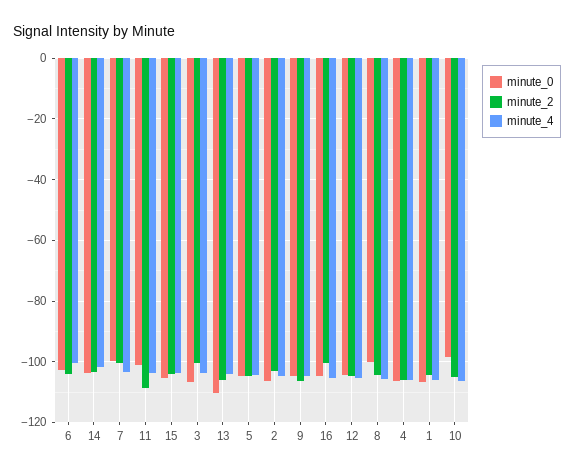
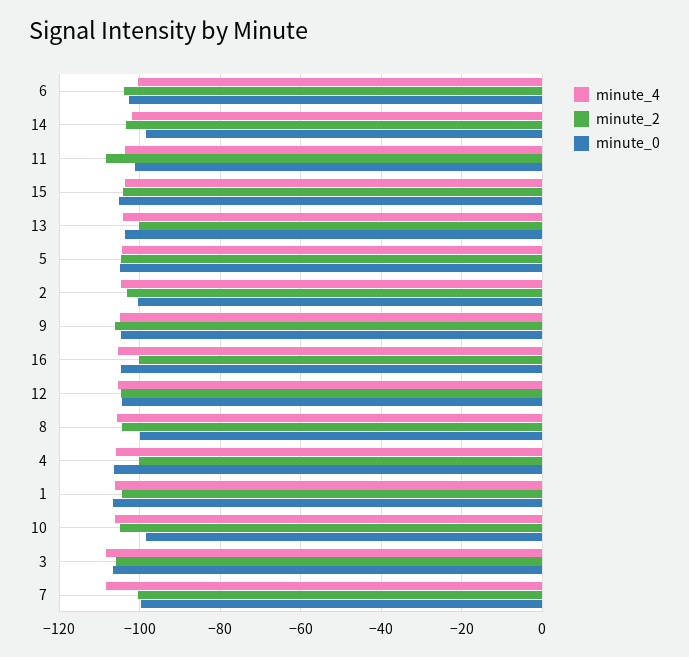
  {
    "minute_0": {
      "6": -102,
-     "14": -104,
+     "14": -98,
      "7": -100,
      "11": -102,
      "15": -106,
      "3": -106,
-     "13": -110,
+     "13": -104,
      "5": -104,
-     "2": -106,
+     "2": -100,
      "9": -104,
      "16": -104,
      "12": -104,
      "8": -100,
      "4": -106,
      "1": -106,
      "10": -98
    },
    "minute_2": {
      "6": -104,
      "14": -104,
      "7": -100,
      "11": -108,
      "15": -104,
-     "3": -100,
+     "3": -106,
-     "13": -106,
+     "13": -100,
      "5": -104,
      "2": -104,
      "9": -106,
      "16": -100,
      "12": -104,
      "8": -104,
-     "4": -106,
+     "4": -100,
      "1": -104,
      "10": -106
    },
    "minute_4": {
      "6": -100,
      "14": -102,
-     "7": -104,
+     "7": -108,
      "11": -104,
      "15": -104,
-     "3": -104,
+     "3": -108,
      "13": -104,
      "5": -104,
      "2": -104,
      "9": -104,
      "16": -106,
      "12": -106,
      "8": -106,
      "4": -106,
      "1": -106,
      "10": -106
    }
  }

